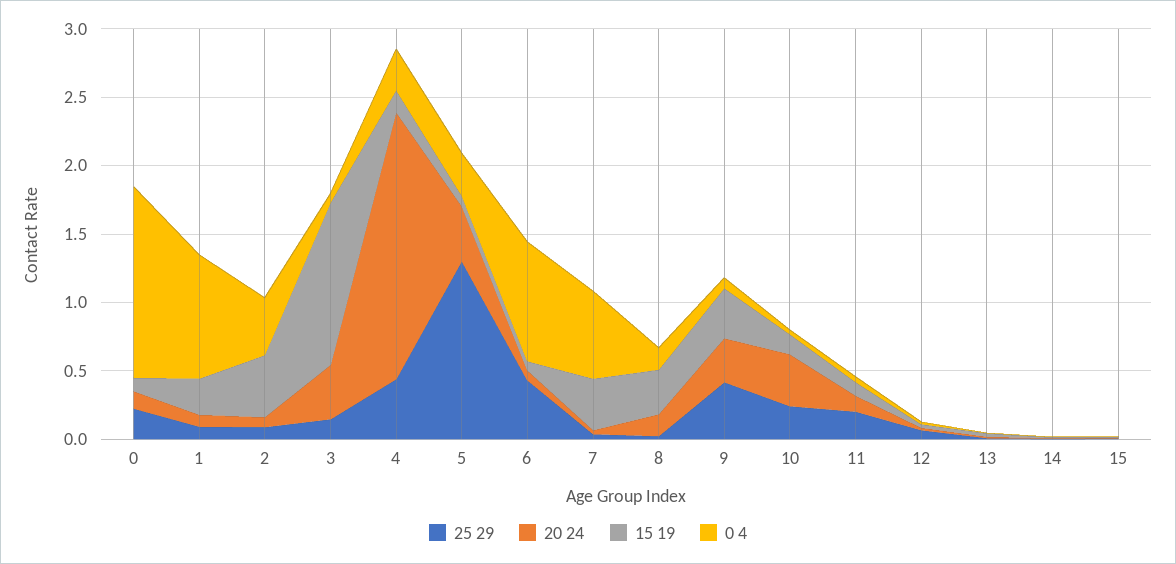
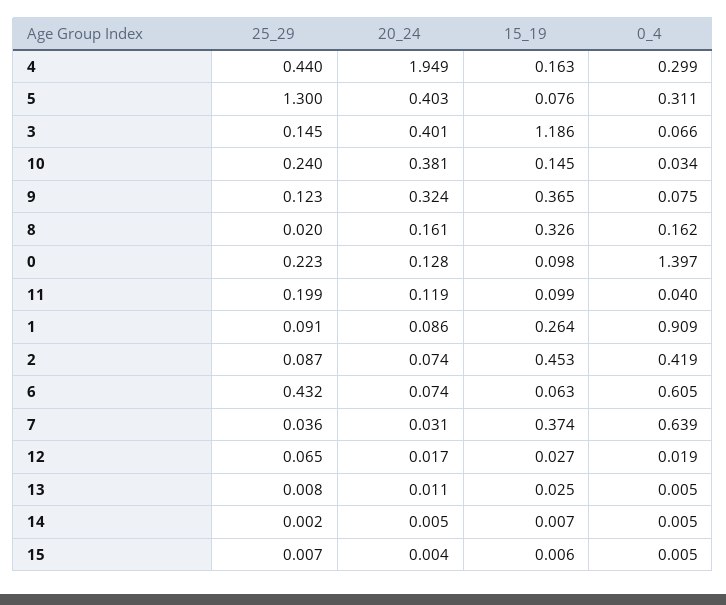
  {
    "25 29": {
      "0": 0.223,
      "1": 0.091,
      "2": 0.087,
      "3": 0.145,
      "4": 0.44,
      "5": 1.3,
      "6": 0.432,
      "7": 0.036,
      "8": 0.02,
-     "9": 0.4,
+     "9": 0.123,
      "10": 0.24,
      "11": 0.199,
      "12": 0.065,
      "13": 0.008,
      "14": 0.002,
      "15": 0.007
    },
    "20 24": {
      "0": 0.128,
      "1": 0.086,
      "2": 0.074,
      "3": 0.401,
      "4": 1.949,
      "5": 0.403,
      "6": 0.074,
      "7": 0.031,
      "8": 0.161,
      "9": 0.324,
      "10": 0.381,
      "11": 0.119,
      "12": 0.017,
      "13": 0.011,
      "14": 0.005,
      "15": 0.004
    },
    "15 19": {
      "0": 0.098,
      "1": 0.264,
      "2": 0.453,
      "3": 1.186,
      "4": 0.163,
      "5": 0.076,
      "6": 0.063,
      "7": 0.374,
      "8": 0.326,
      "9": 0.365,
      "10": 0.145,
      "11": 0.099,
      "12": 0.027,
      "13": 0.025,
      "14": 0.007,
      "15": 0.006
    },
    "0 4": {
      "0": 1.397,
      "1": 0.909,
      "2": 0.419,
      "3": 0.066,
      "4": 0.299,
      "5": 0.311,
-     "6": 0.9,
+     "6": 0.605,
      "7": 0.639,
      "8": 0.162,
      "9": 0.075,
      "10": 0.034,
      "11": 0.04,
      "12": 0.019,
      "13": 0.005,
      "14": 0.005,
      "15": 0.005
    }
  }

